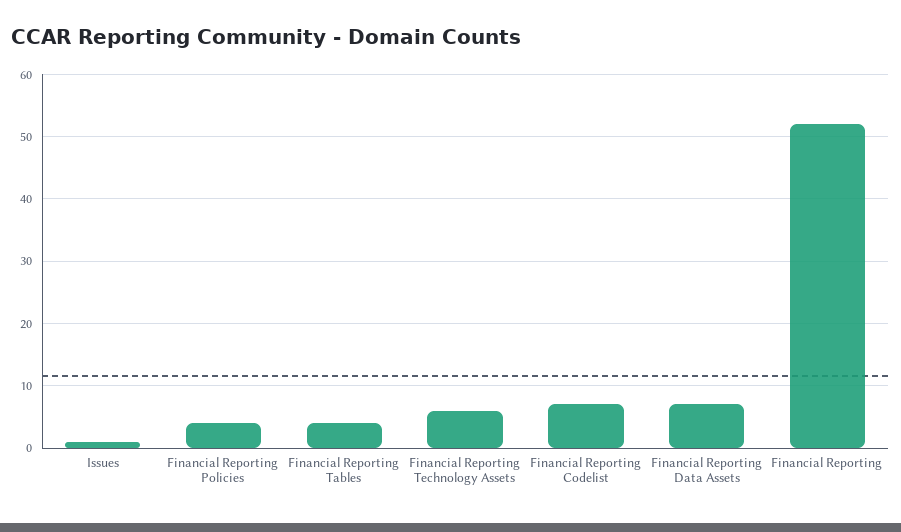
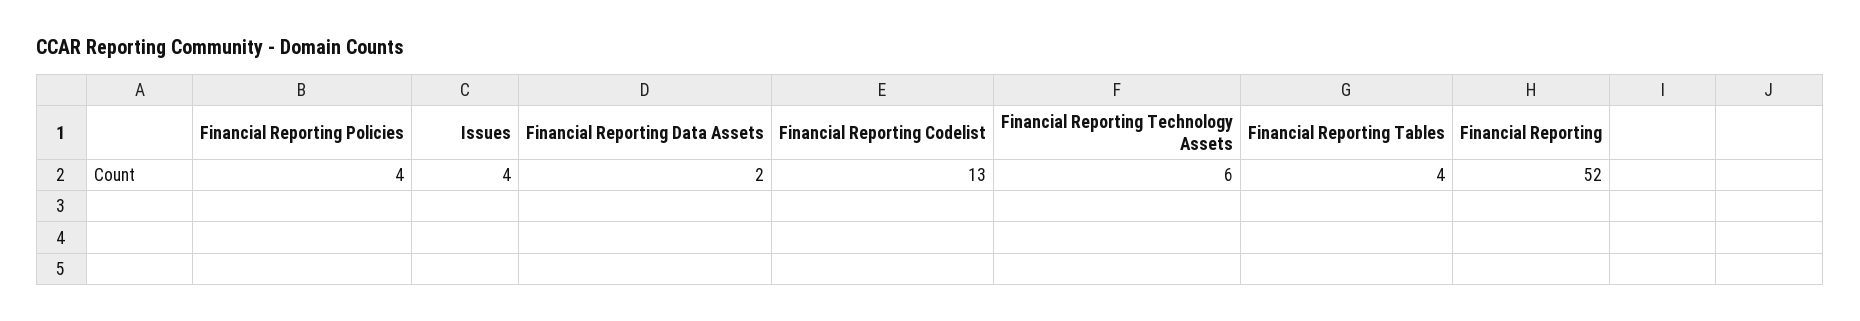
  {
-   "Issues": 1,
+   "Issues": 4,
    "Financial Reporting Policies": 4,
    "Financial Reporting Tables": 4,
    "Financial Reporting Technology Assets": 6,
-   "Financial Reporting Codelist": 7,
+   "Financial Reporting Codelist": 13,
-   "Financial Reporting Data Assets": 7,
+   "Financial Reporting Data Assets": 2,
    "Financial Reporting": 52
  }

